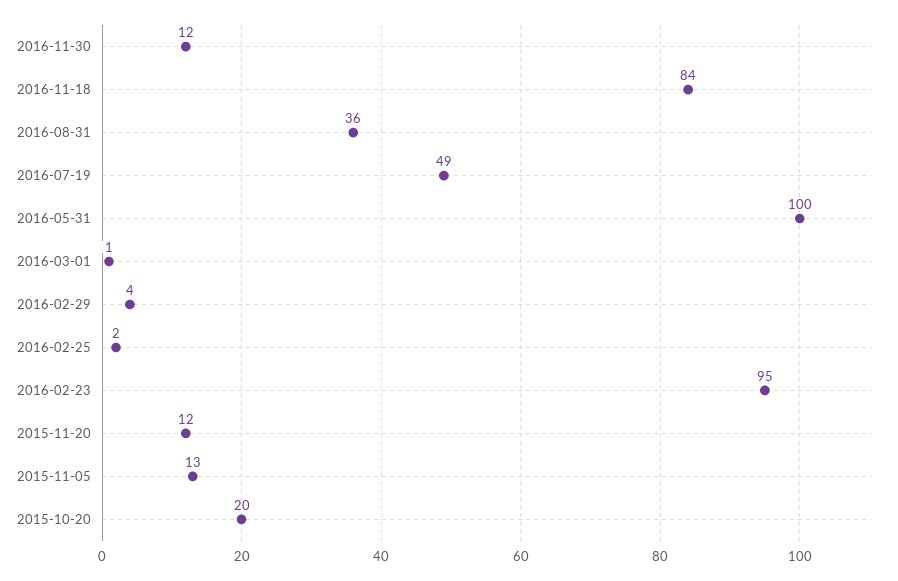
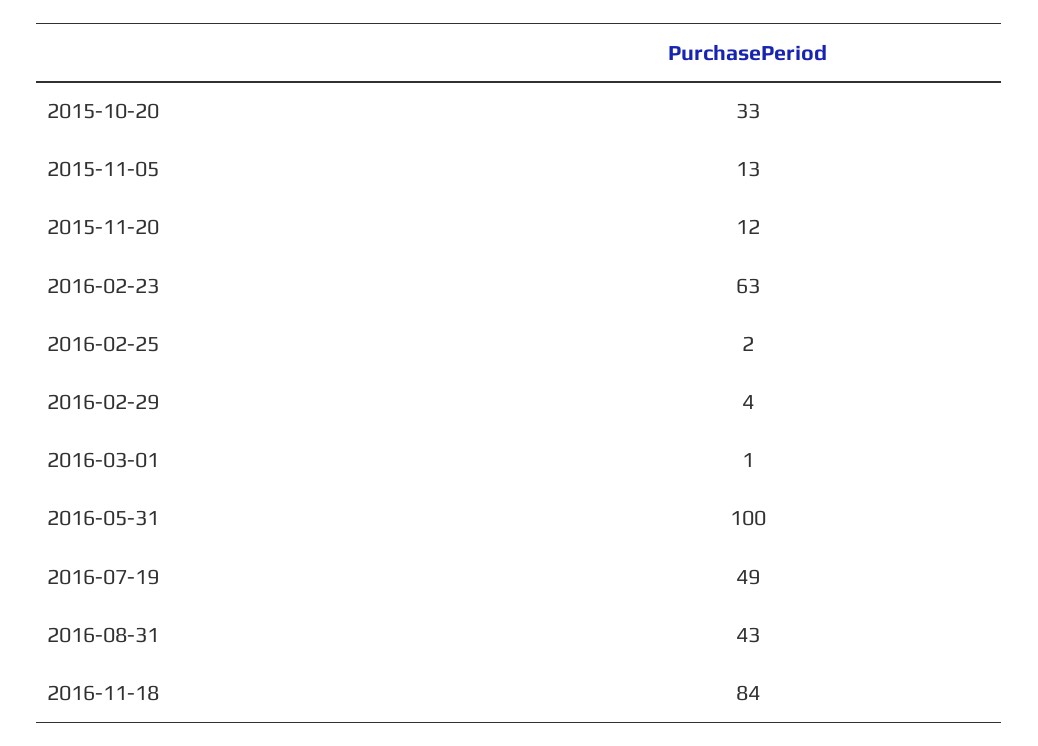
  {
-   "2016-11-30": 12,
    "2016-11-18": 84,
-   "2016-08-31": 36,
+   "2016-08-31": 43,
    "2016-07-19": 49,
    "2016-05-31": 100,
    "2016-03-01": 1,
    "2016-02-29": 4,
    "2016-02-25": 2,
-   "2016-02-23": 95,
+   "2016-02-23": 63,
    "2015-11-20": 12,
    "2015-11-05": 13,
-   "2015-10-20": 20
+   "2015-10-20": 33
  }

